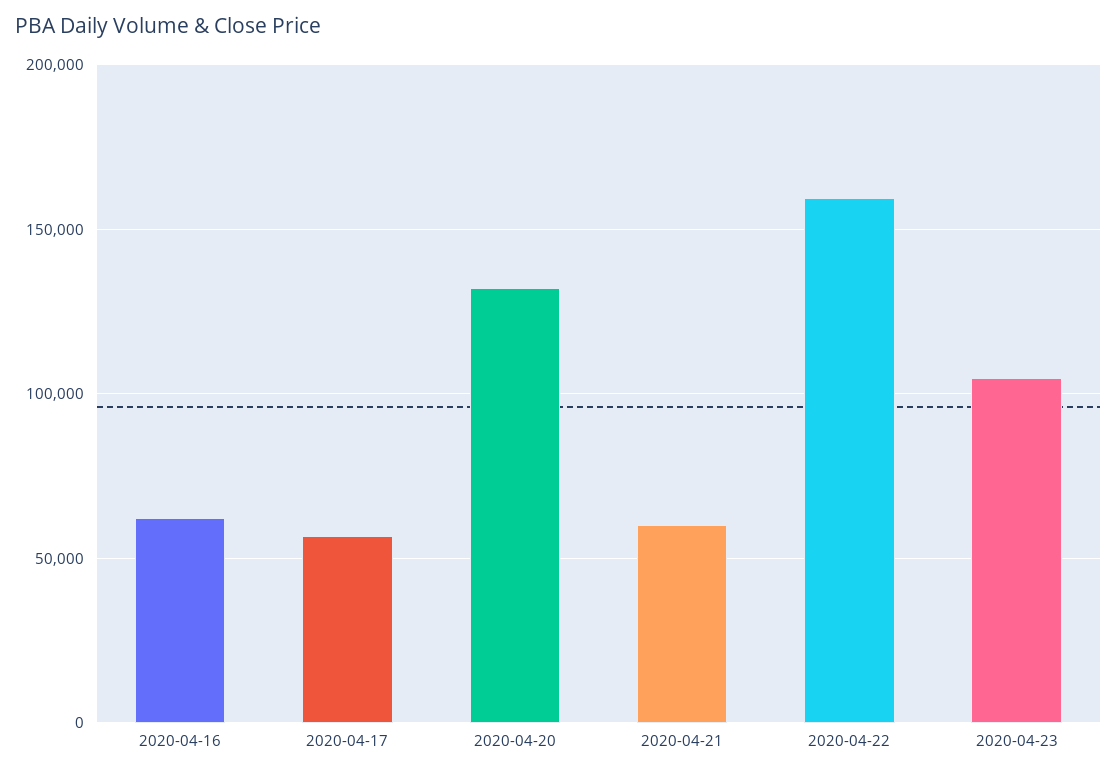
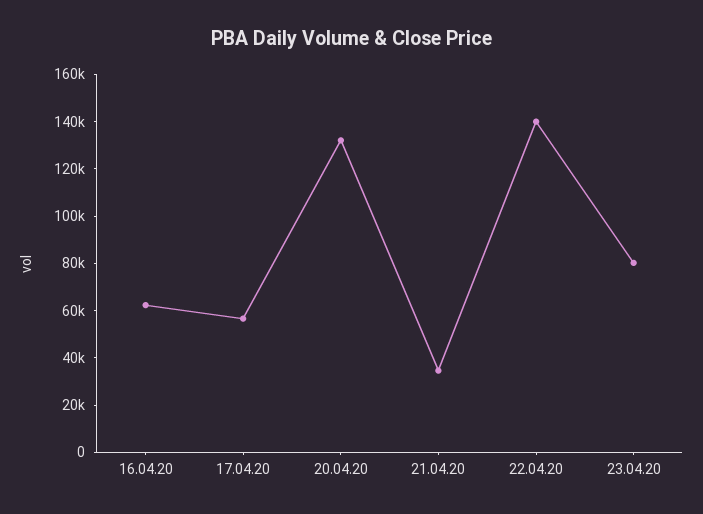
  {
    "2020-04-16": 60000,
    "2020-04-17": 55000,
    "2020-04-20": 130000,
-   "2020-04-21": 60000,
+   "2020-04-21": 35000,
-   "2020-04-22": 160000,
+   "2020-04-22": 140000,
-   "2020-04-23": 105000
+   "2020-04-23": 80000
  }

